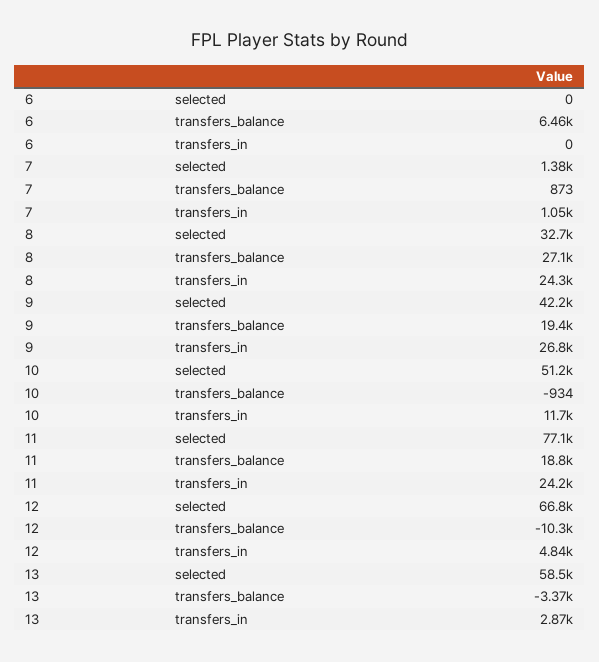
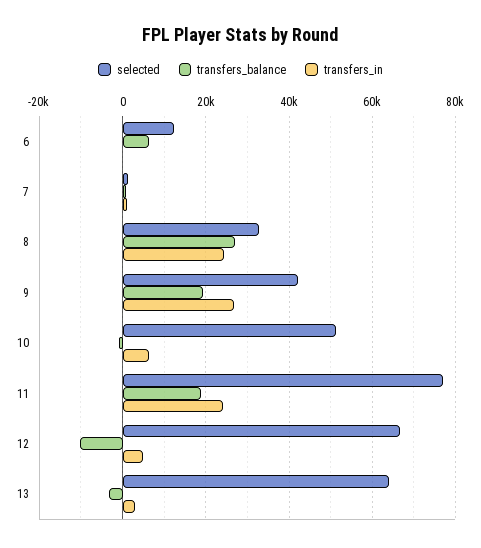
  {
    "selected": {
-     "6": 0,
+     "6": 12000,
      "7": 1380,
      "8": 32700,
      "9": 42200,
      "10": 51200,
      "11": 77100,
      "12": 66800,
-     "13": 58500
+     "13": 64000
    },
    "transfers_balance": {
      "6": 6460,
      "7": 873,
      "8": 27100,
      "9": 19400,
      "10": -934,
      "11": 18800,
      "12": -10300,
      "13": -3370
    },
    "transfers_in": {
      "6": 0,
      "7": 1050,
      "8": 24300,
      "9": 26800,
-     "10": 11700,
+     "10": 6000,
      "11": 24200,
      "12": 4840,
      "13": 2870
    }
  }

